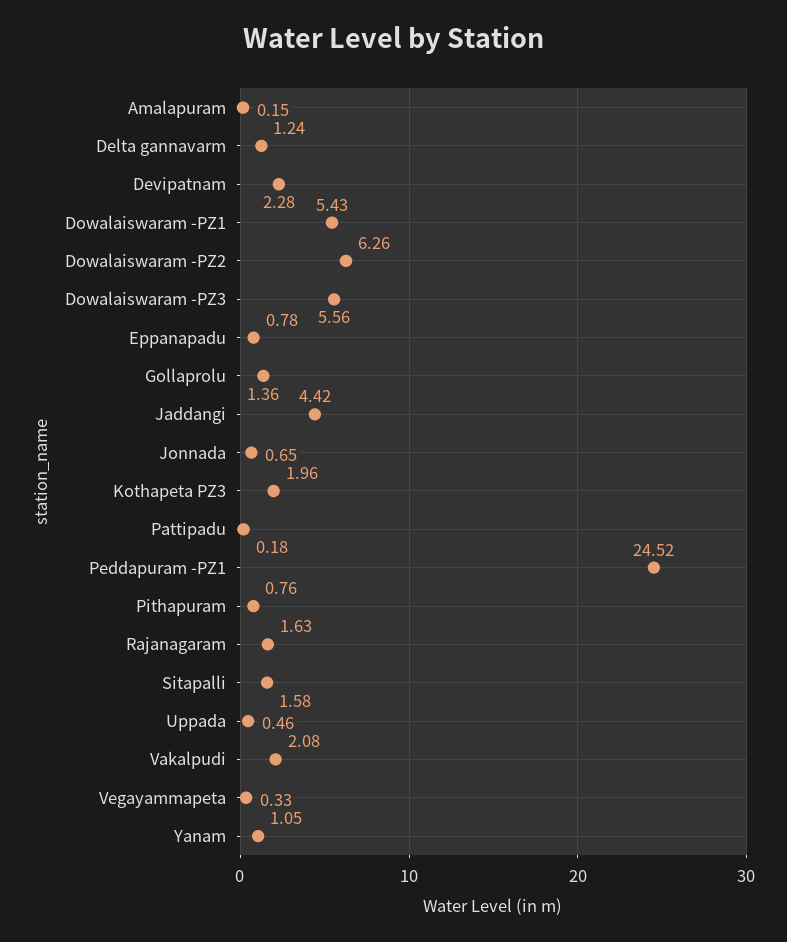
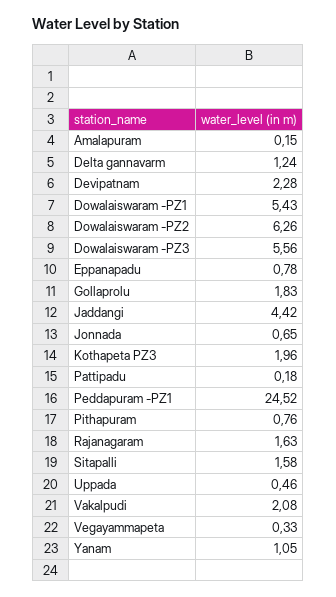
  {
    "Amalapuram": 0.15,
    "Delta gannavarm": 1.24,
    "Devipatnam": 2.28,
    "Dowalaiswaram -PZ1": 5.43,
    "Dowalaiswaram -PZ2": 6.26,
    "Dowalaiswaram -PZ3": 5.56,
    "Eppanapadu": 0.78,
-   "Gollaprolu": 1.36,
+   "Gollaprolu": 1.83,
    "Jaddangi": 4.42,
    "Jonnada": 0.65,
    "Kothapeta PZ3": 1.96,
    "Pattipadu": 0.18,
    "Peddapuram -PZ1": 24.52,
    "Pithapuram": 0.76,
    "Rajanagaram": 1.63,
    "Sitapalli": 1.58,
    "Uppada": 0.46,
    "Vakalpudi": 2.08,
    "Vegayammapeta": 0.33,
    "Yanam": 1.05
  }

